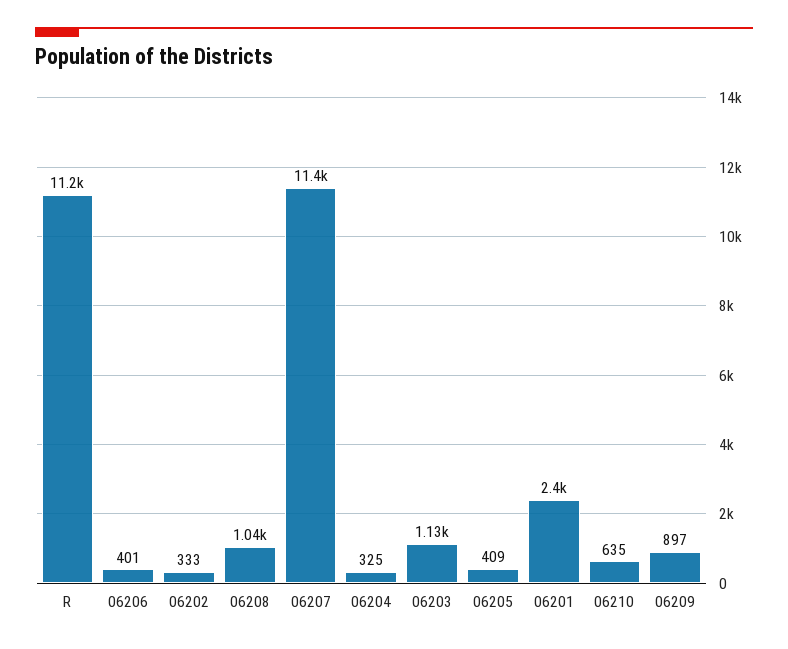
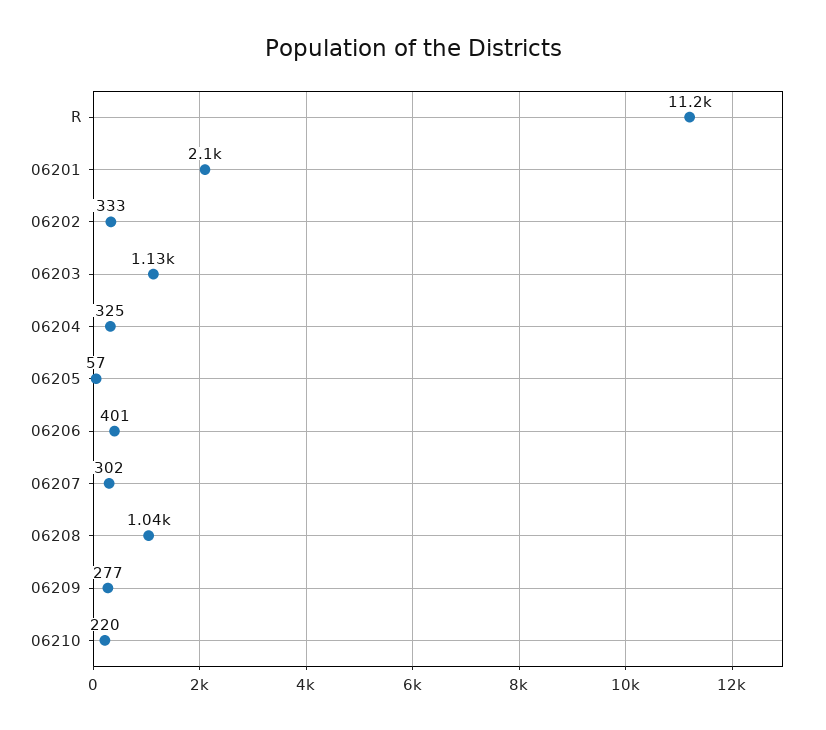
  {
    "R": 11200,
    "06206": 401,
    "06202": 333,
    "06208": 1040,
-   "06207": 11400,
+   "06207": 302,
    "06204": 325,
    "06203": 1130,
-   "06205": 409,
+   "06205": 57,
-   "06201": 2400,
+   "06201": 2100,
-   "06210": 635,
+   "06210": 220,
-   "06209": 897
+   "06209": 277
  }

